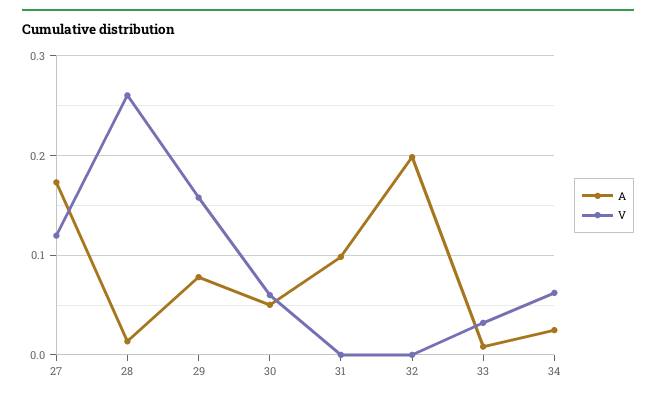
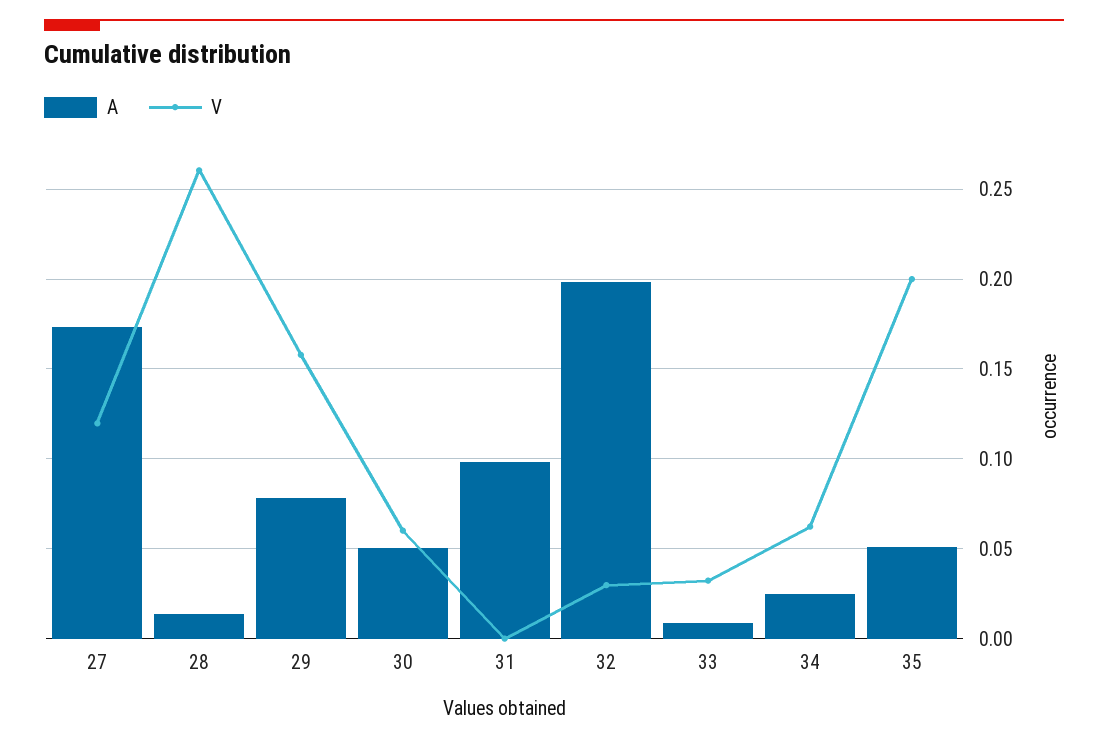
  {
    "A": {
      "27": 0.175,
      "28": 0.015,
      "29": 0.08,
      "30": 0.05,
      "31": 0.1,
      "32": 0.2,
      "33": 0.01,
-     "34": 0.025
+     "34": 0.025,
+     "35": 0.05
    },
    "V": {
      "27": 0.12,
      "28": 0.26,
      "29": 0.16,
      "30": 0.06,
      "31": 0,
-     "32": 0,
+     "32": 0.03,
      "33": 0.03,
-     "34": 0.06
+     "34": 0.06,
+     "35": 0.2
    }
  }

